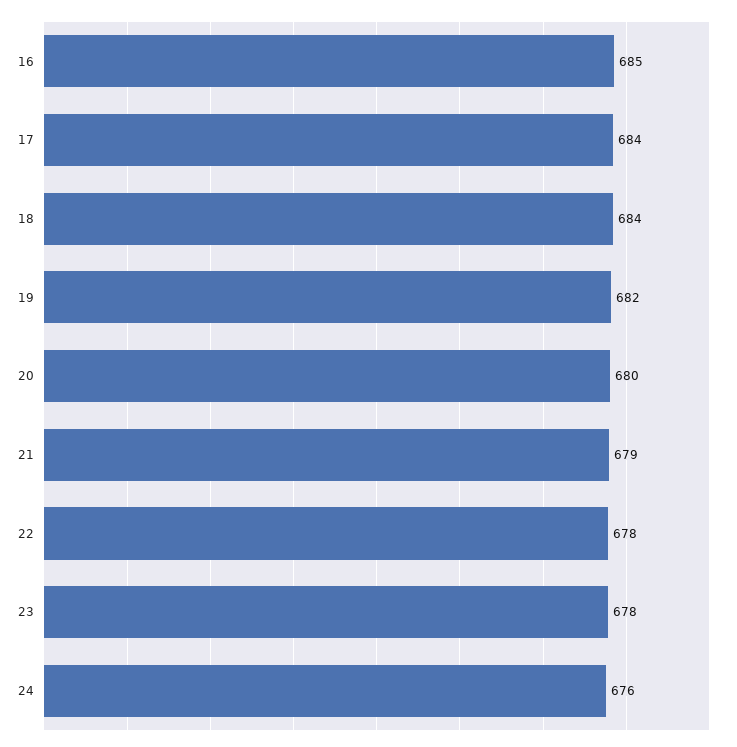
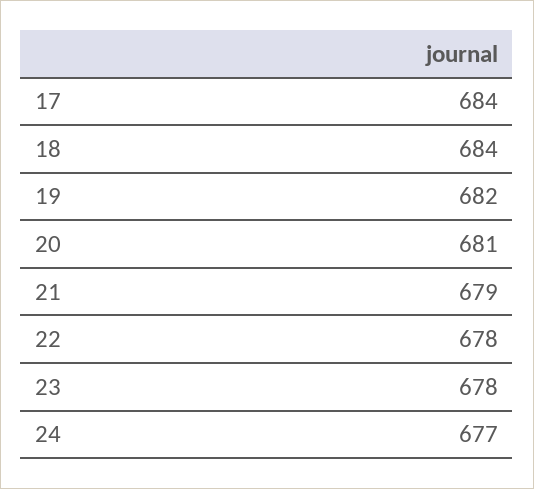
  {
-   "16": 685,
    "17": 684,
    "18": 684,
    "19": 682,
-   "20": 680,
+   "20": 681,
    "21": 679,
    "22": 678,
    "23": 678,
-   "24": 676
+   "24": 677
  }

